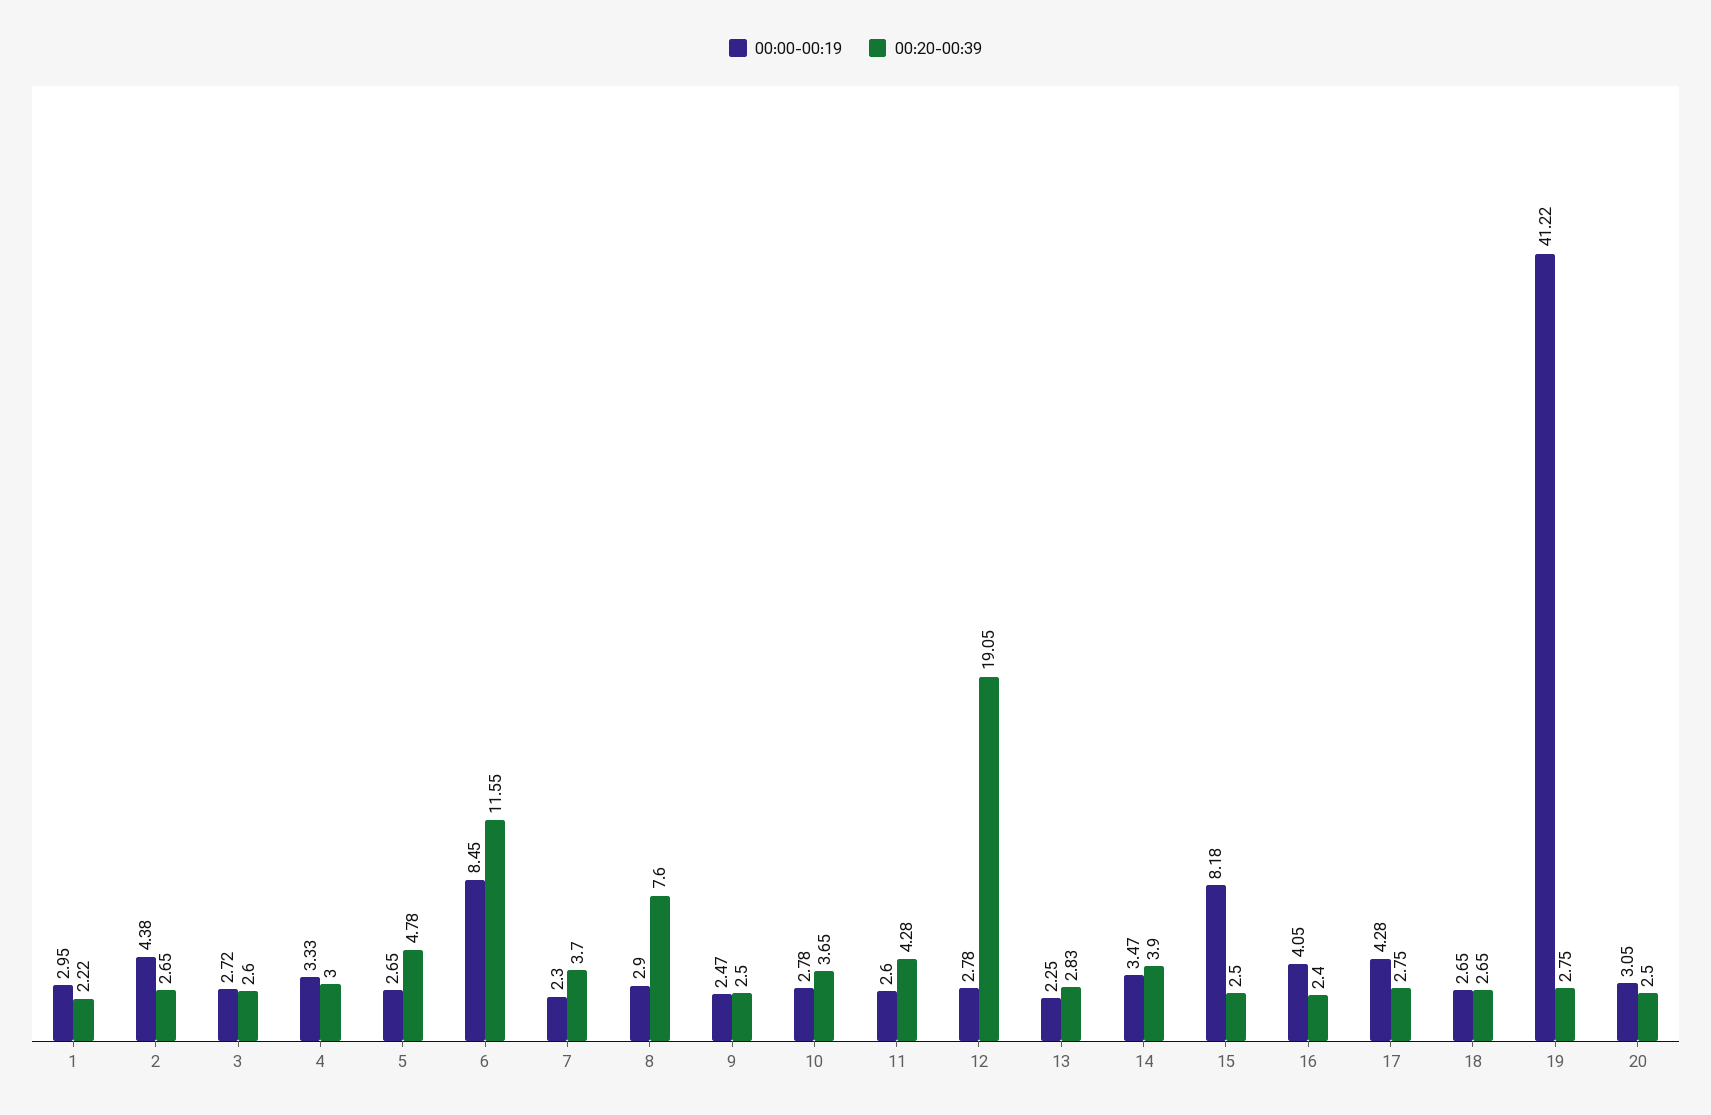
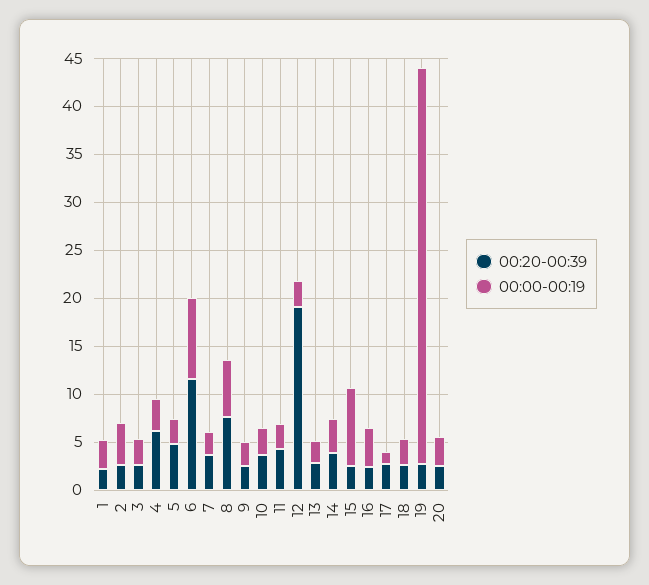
  {
    "00:00-00:19": {
      "1": 2.95,
      "2": 4.38,
      "3": 2.72,
      "4": 3.33,
      "5": 2.65,
      "6": 8.45,
      "7": 2.3,
-     "8": 2.9,
+     "8": 6,
      "9": 2.47,
      "10": 2.78,
      "11": 2.6,
      "12": 2.78,
      "13": 2.25,
      "14": 3.47,
      "15": 8.18,
      "16": 4.05,
-     "17": 4.28,
+     "17": 1,
      "18": 2.65,
      "19": 41.22,
      "20": 3.05
    },
    "00:20-00:39": {
      "1": 2.22,
      "2": 2.65,
      "3": 2.6,
-     "4": 3,
+     "4": 6,
      "5": 4.78,
      "6": 11.55,
      "7": 3.7,
      "8": 7.6,
      "9": 2.5,
      "10": 3.65,
      "11": 4.28,
      "12": 19.05,
      "13": 2.83,
      "14": 3.9,
      "15": 2.5,
      "16": 2.4,
      "17": 2.75,
      "18": 2.65,
      "19": 2.75,
      "20": 2.5
    }
  }

